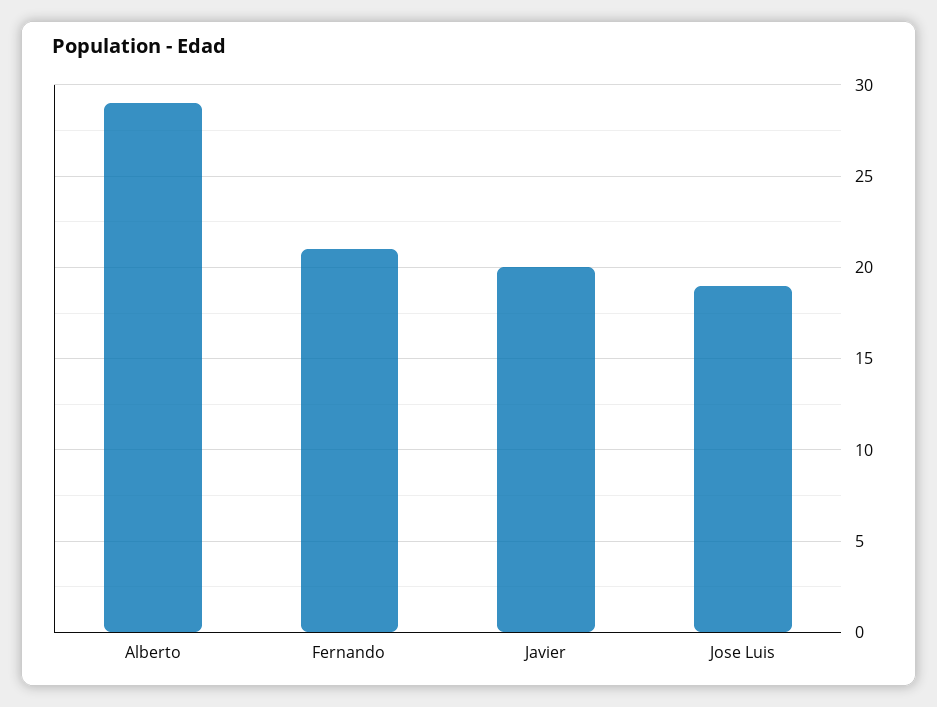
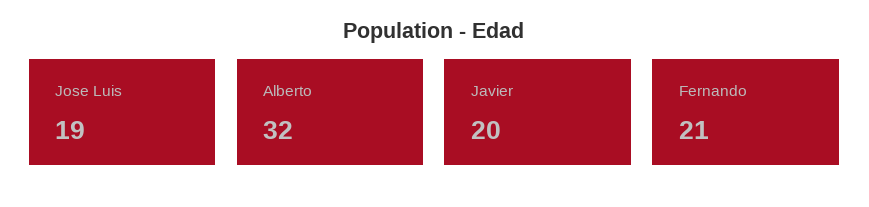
  {
-   "Alberto": 29,
+   "Alberto": 32,
    "Fernando": 21,
    "Javier": 20,
    "Jose Luis": 19
  }

